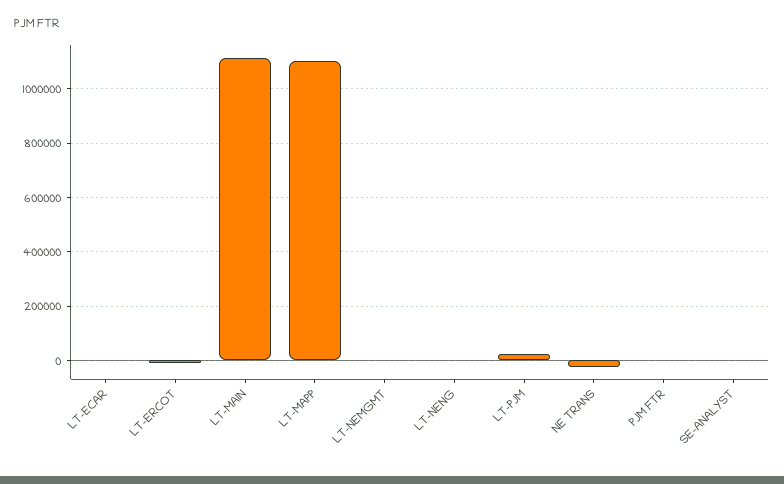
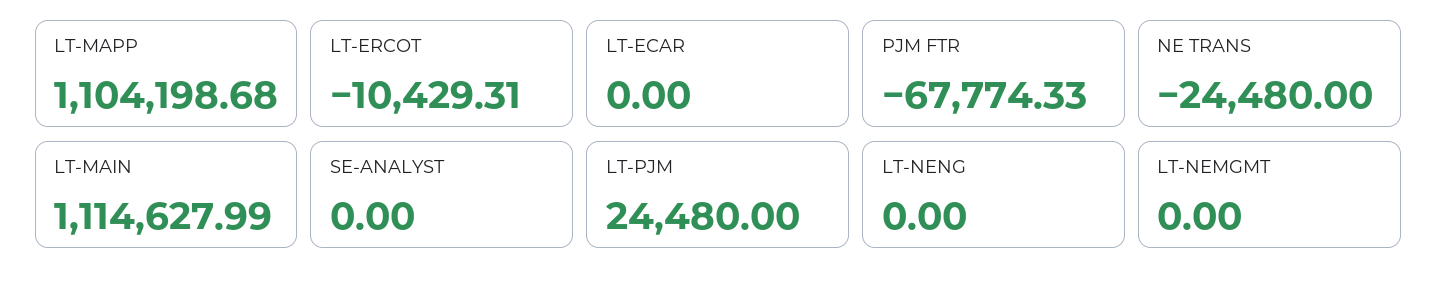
  {
    "LT-ECAR": 0,
    "LT-ERCOT": -10429.31,
    "LT-MAIN": 1114627.99,
    "LT-MAPP": 1104198.68,
    "LT-NEMGMT": 0,
    "LT-NENG": 0,
    "LT-PJM": 24480,
    "NE TRANS": -24480,
-   "PJM FTR": 0,
+   "PJM FTR": -67774.33,
    "SE-ANALYST": 0
  }

